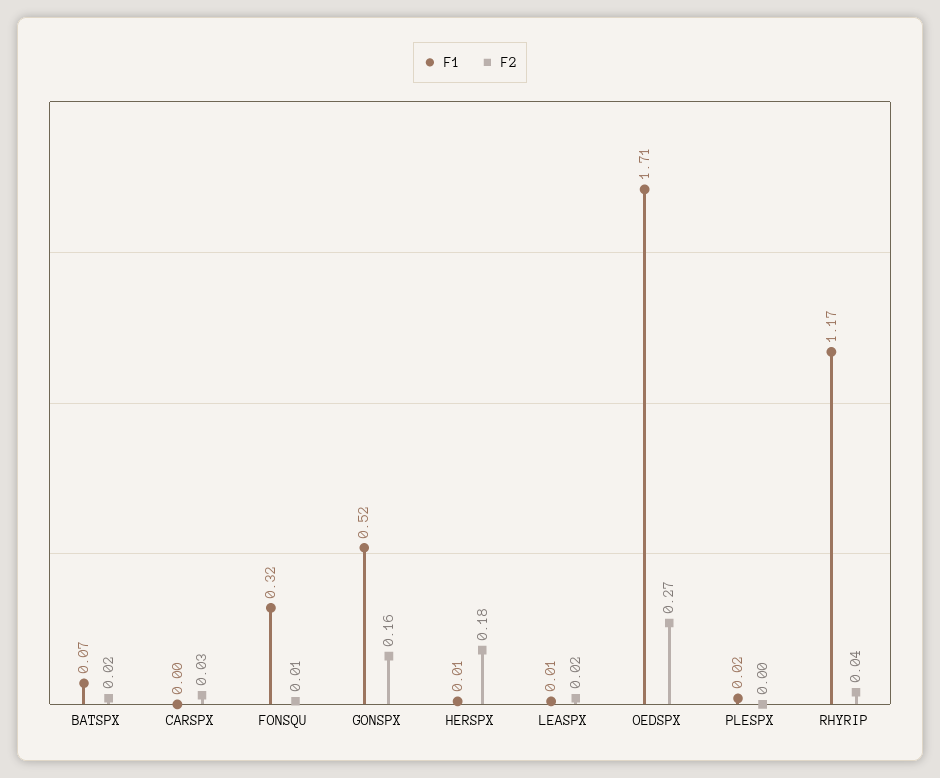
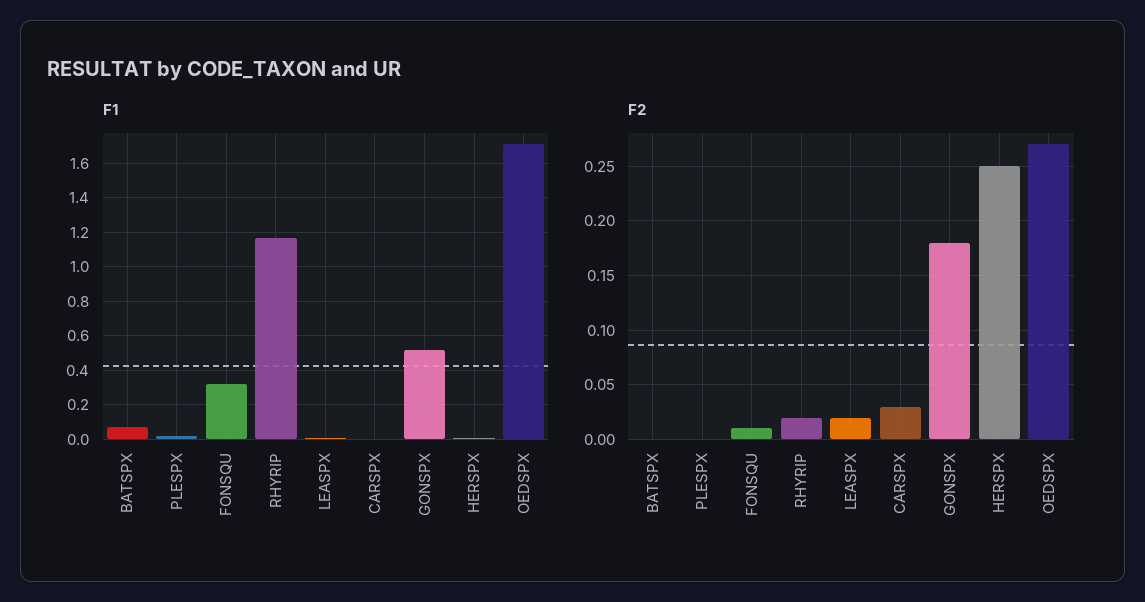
  {
    "F1": {
      "BATSPX": 0.07,
      "CARSPX": 0,
      "FONSQU": 0.32,
      "GONSPX": 0.52,
      "HERSPX": 0.01,
      "LEASPX": 0.01,
      "OEDSPX": 1.71,
      "PLESPX": 0.02,
      "RHYRIP": 1.17
    },
    "F2": {
-     "BATSPX": 0.02,
+     "BATSPX": 0,
      "CARSPX": 0.03,
      "FONSQU": 0.01,
-     "GONSPX": 0.16,
+     "GONSPX": 0.18,
-     "HERSPX": 0.18,
+     "HERSPX": 0.25,
      "LEASPX": 0.02,
      "OEDSPX": 0.27,
      "PLESPX": 0,
-     "RHYRIP": 0.04
+     "RHYRIP": 0.02
    }
  }

